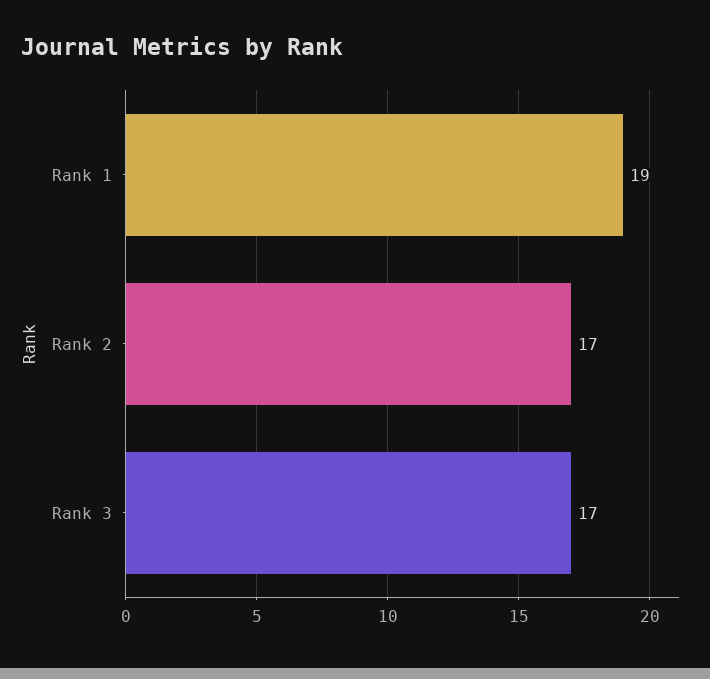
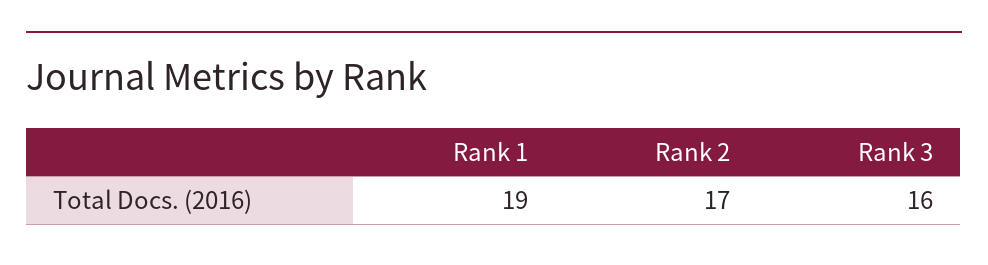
  {
    "Rank 1": 19,
    "Rank 2": 17,
-   "Rank 3": 17
+   "Rank 3": 16
  }

